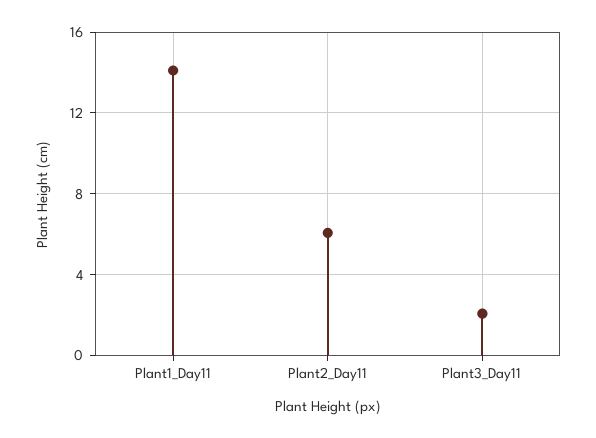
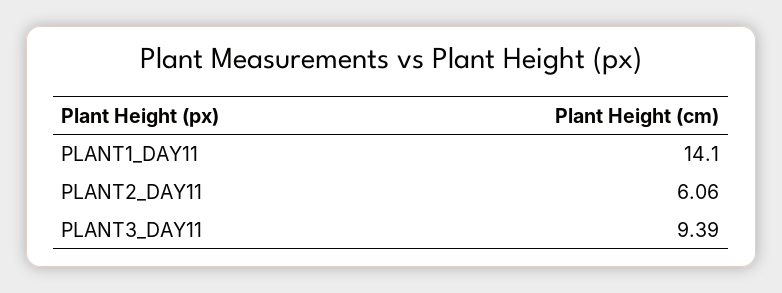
  {
    "Plant1_Day11": 14.1,
    "Plant2_Day11": 6.06,
-   "Plant3_Day11": 2
+   "Plant3_Day11": 9.39
  }

